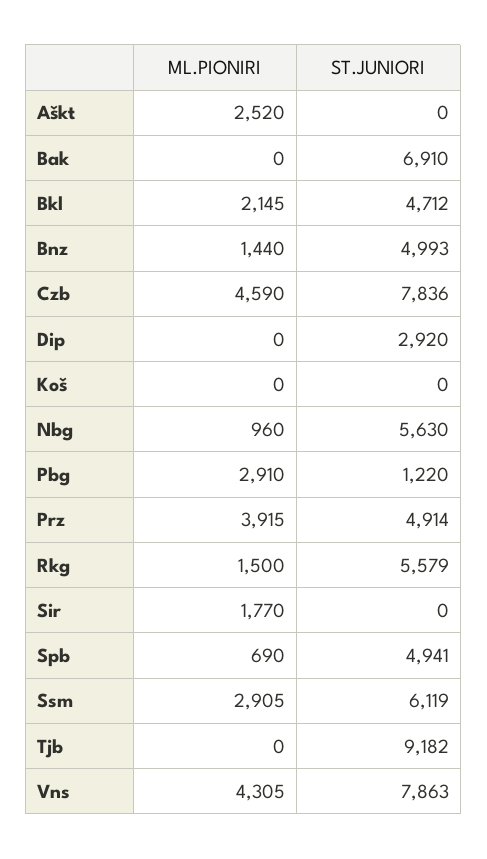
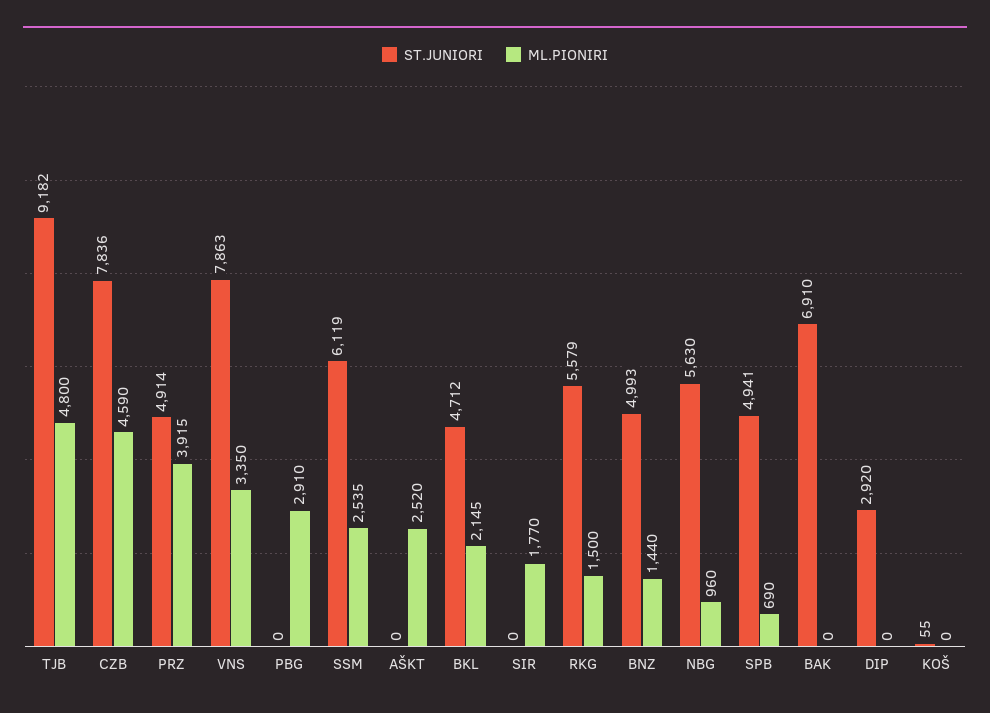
  {
    "ML.PIONIRI": {
      "Aškt": 2520,
      "Bak": 0,
      "Bkl": 2145,
      "Bnz": 1440,
      "Czb": 4590,
      "Dip": 0,
      "Koš": 0,
      "Nbg": 960,
      "Pbg": 2910,
      "Prz": 3915,
      "Rkg": 1500,
      "Sir": 1770,
      "Spb": 690,
-     "Ssm": 2905,
+     "Ssm": 2535,
-     "Tjb": 0,
+     "Tjb": 4800,
-     "Vns": 4305
+     "Vns": 3350
    },
    "ST.JUNIORI": {
      "Aškt": 0,
      "Bak": 6910,
      "Bkl": 4712,
      "Bnz": 4993,
      "Czb": 7836,
      "Dip": 2920,
-     "Koš": 0,
+     "Koš": 55,
      "Nbg": 5630,
-     "Pbg": 1220,
+     "Pbg": 0,
      "Prz": 4914,
      "Rkg": 5579,
      "Sir": 0,
      "Spb": 4941,
      "Ssm": 6119,
      "Tjb": 9182,
      "Vns": 7863
    }
  }

